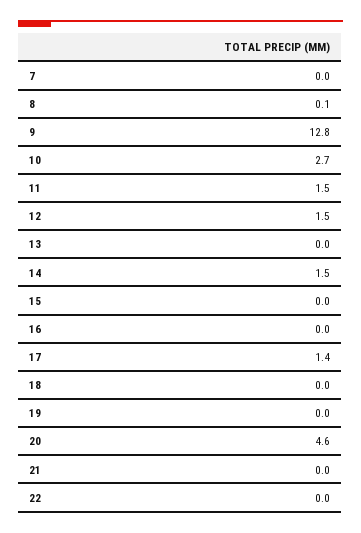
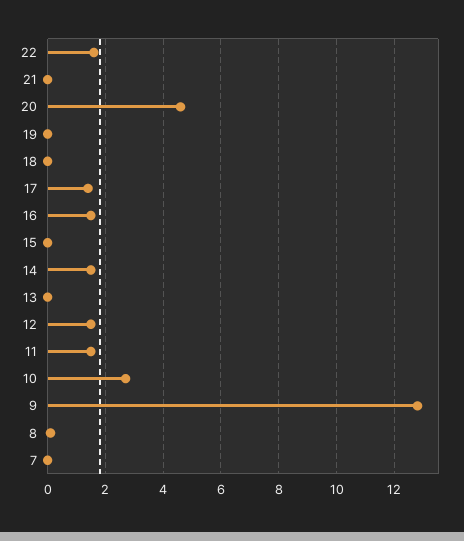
  {
    "7": 0,
    "8": 0.1,
    "9": 12.8,
    "10": 2.7,
    "11": 1.5,
    "12": 1.5,
    "13": 0,
    "14": 1.5,
    "15": 0,
-   "16": 0,
+   "16": 1.5,
    "17": 1.4,
    "18": 0,
    "19": 0,
    "20": 4.6,
    "21": 0,
-   "22": 0
+   "22": 1.5
  }

